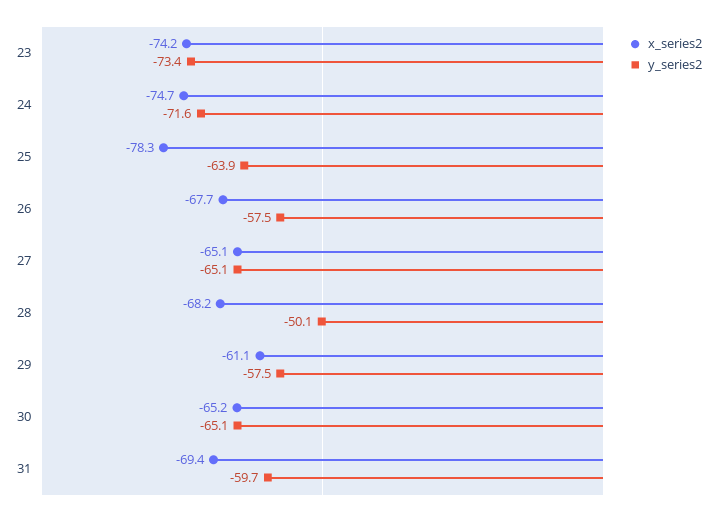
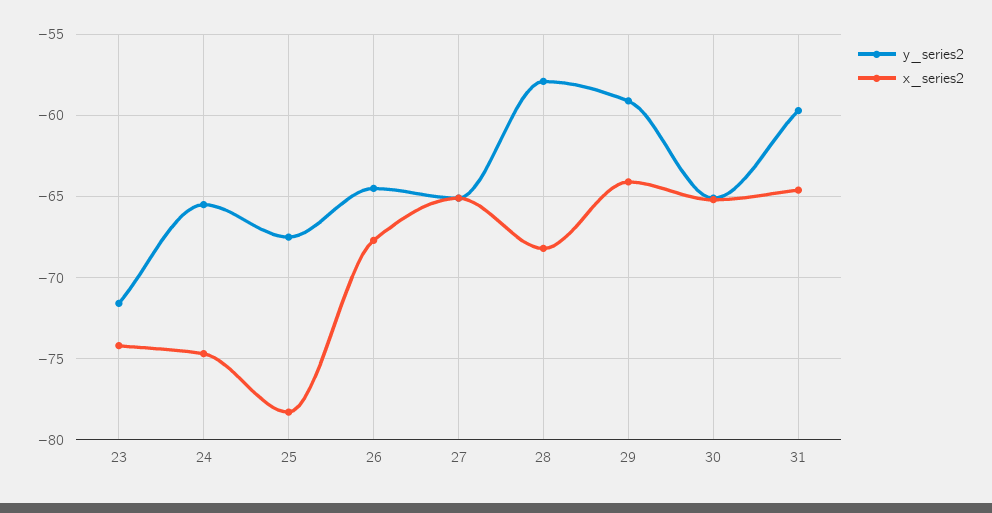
  {
    "x_series2": {
      "23": -74.2,
      "24": -74.7,
      "25": -78.3,
      "26": -67.7,
      "27": -65.1,
      "28": -68.2,
-     "29": -61.1,
+     "29": -64,
      "30": -65.2,
-     "31": -69.4
+     "31": -64.5
    },
    "y_series2": {
-     "23": -73.4,
+     "23": -71.5,
-     "24": -71.6,
+     "24": -65.5,
-     "25": -63.9,
+     "25": -67.5,
-     "26": -57.5,
+     "26": -64.5,
      "27": -65.1,
-     "28": -50.1,
+     "28": -58,
-     "29": -57.5,
+     "29": -59,
      "30": -65.1,
      "31": -59.7
    }
  }

